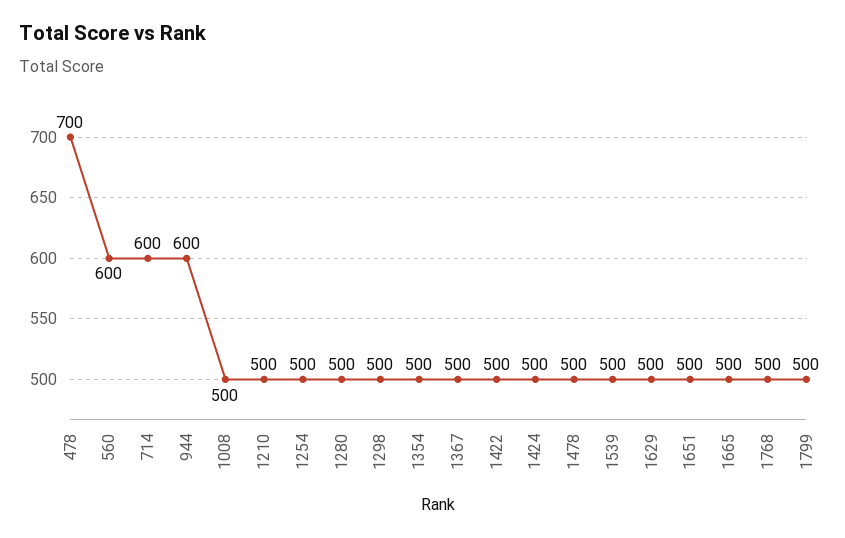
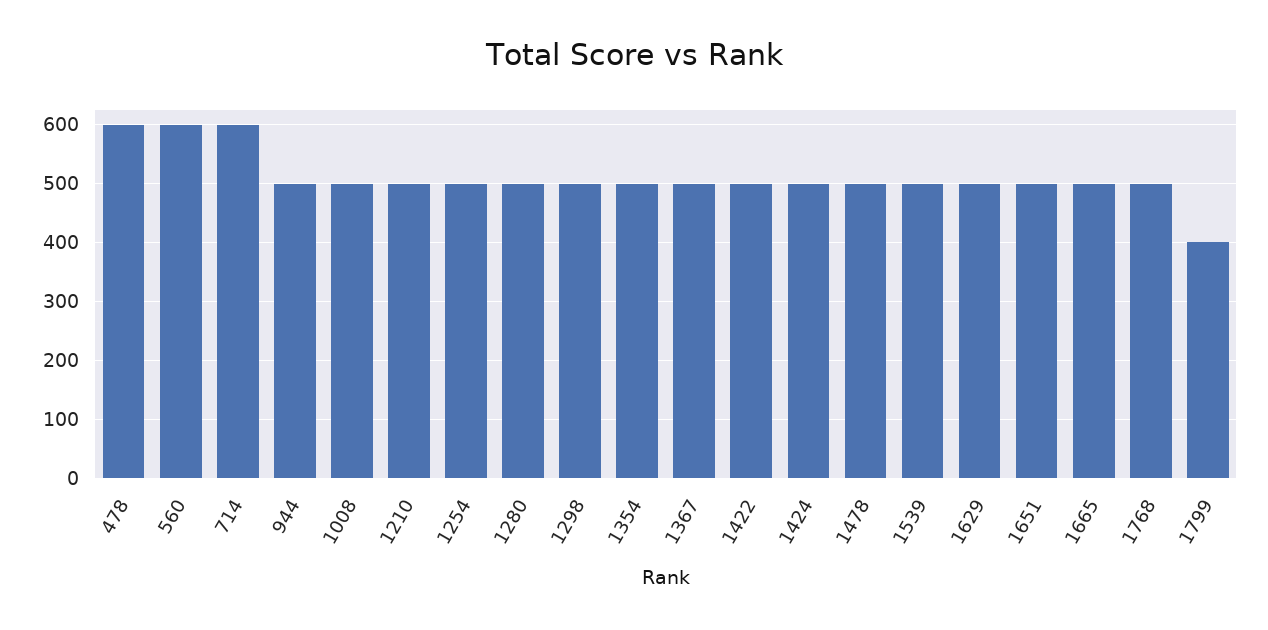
  {
-   "478": 700,
+   "478": 600,
    "560": 600,
    "714": 600,
-   "944": 600,
+   "944": 500,
    "1008": 500,
    "1210": 500,
    "1254": 500,
    "1280": 500,
    "1298": 500,
    "1354": 500,
    "1367": 500,
    "1422": 500,
    "1424": 500,
    "1478": 500,
    "1539": 500,
    "1629": 500,
    "1651": 500,
    "1665": 500,
    "1768": 500,
-   "1799": 500
+   "1799": 400
  }

